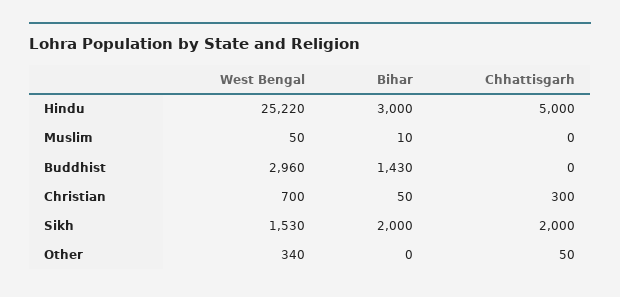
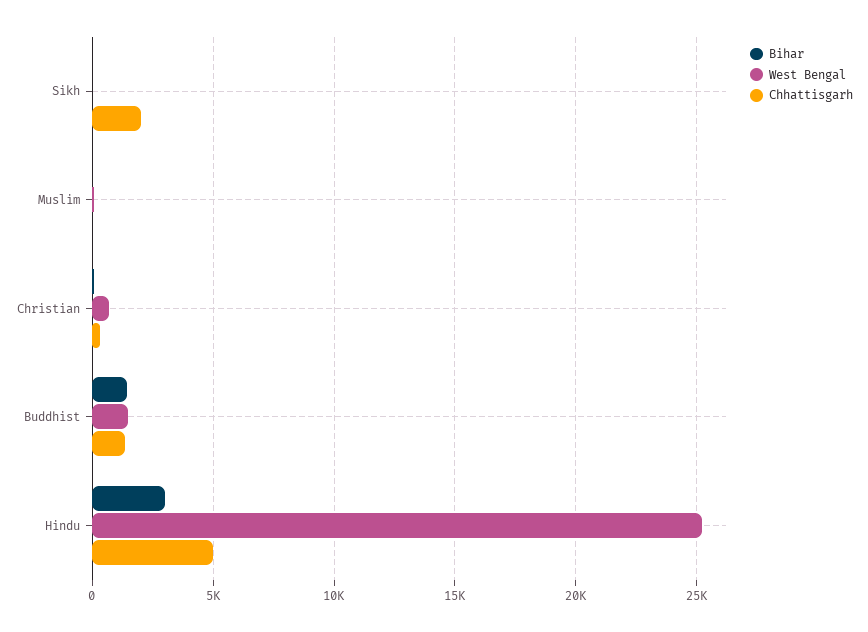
  {
    "West Bengal": {
      "Hindu": 25220,
      "Muslim": 50,
-     "Buddhist": 2960,
+     "Buddhist": 1500,
      "Christian": 700,
-     "Sikh": 1530,
+     "Sikh": 0
-     "Other": 340
    },
    "Bihar": {
      "Hindu": 3000,
      "Muslim": 10,
      "Buddhist": 1430,
      "Christian": 50,
-     "Sikh": 2000,
+     "Sikh": 0
-     "Other": 0
    },
    "Chhattisgarh": {
      "Hindu": 5000,
      "Muslim": 0,
-     "Buddhist": 0,
+     "Buddhist": 1500,
      "Christian": 300,
-     "Sikh": 2000,
+     "Sikh": 2000
-     "Other": 50
    }
  }

